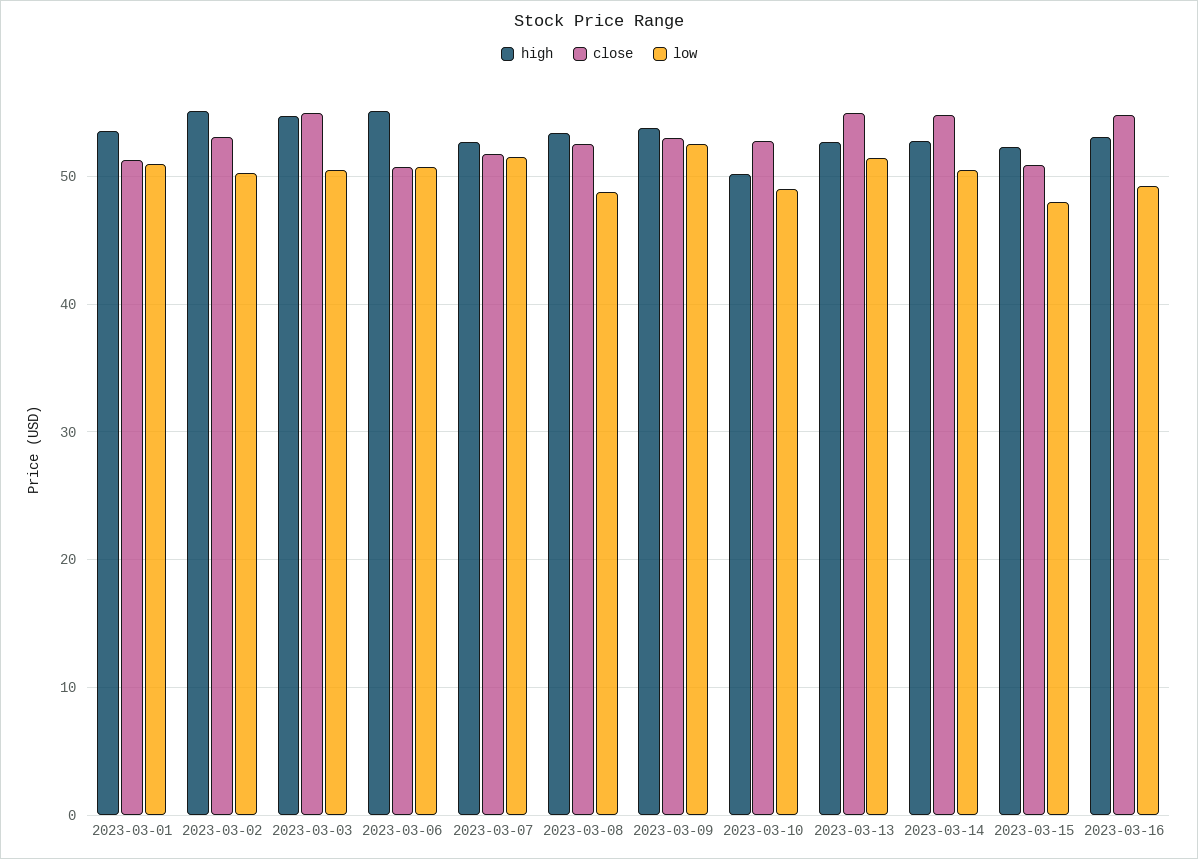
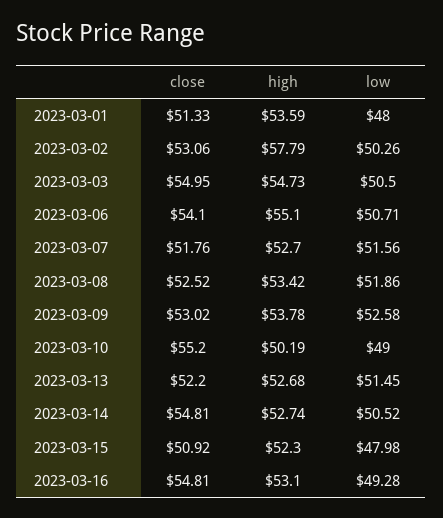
  {
    "high": {
      "2023-03-01": 53.59,
-     "2023-03-02": 55,
+     "2023-03-02": 57.79,
      "2023-03-03": 54.73,
      "2023-03-06": 55.1,
      "2023-03-07": 52.7,
      "2023-03-08": 53.42,
      "2023-03-09": 53.78,
      "2023-03-10": 50.19,
      "2023-03-13": 52.68,
      "2023-03-14": 52.74,
      "2023-03-15": 52.3,
      "2023-03-16": 53.1
    },
    "close": {
      "2023-03-01": 51.33,
      "2023-03-02": 53.06,
      "2023-03-03": 54.95,
-     "2023-03-06": 51,
+     "2023-03-06": 54.1,
      "2023-03-07": 51.76,
      "2023-03-08": 52.52,
      "2023-03-09": 53.02,
-     "2023-03-10": 53,
+     "2023-03-10": 55.2,
-     "2023-03-13": 55,
+     "2023-03-13": 52.2,
      "2023-03-14": 54.81,
      "2023-03-15": 50.92,
      "2023-03-16": 54.81
    },
    "low": {
-     "2023-03-01": 51,
+     "2023-03-01": 48,
      "2023-03-02": 50.26,
      "2023-03-03": 50.5,
      "2023-03-06": 50.71,
      "2023-03-07": 51.56,
-     "2023-03-08": 49,
+     "2023-03-08": 51.86,
      "2023-03-09": 52.58,
      "2023-03-10": 49,
      "2023-03-13": 51.45,
      "2023-03-14": 50.52,
      "2023-03-15": 47.98,
      "2023-03-16": 49.28
    }
  }

